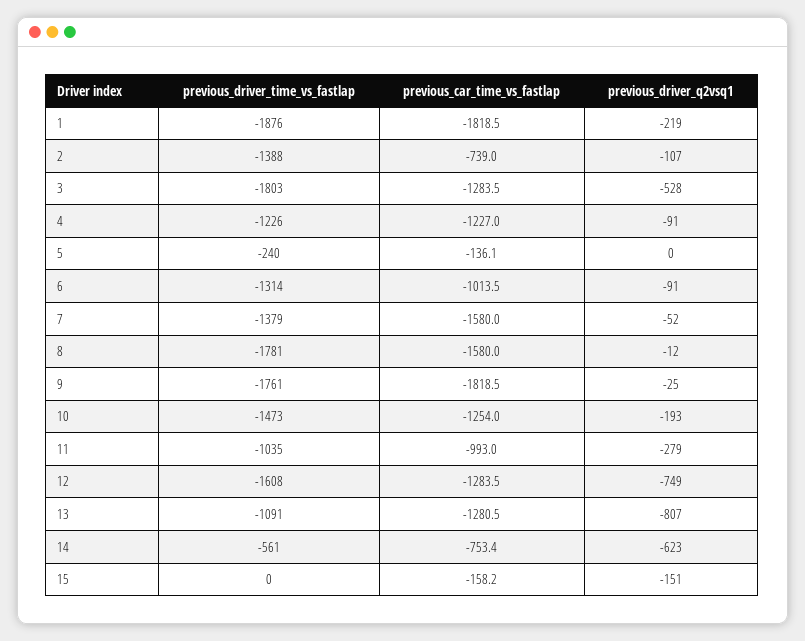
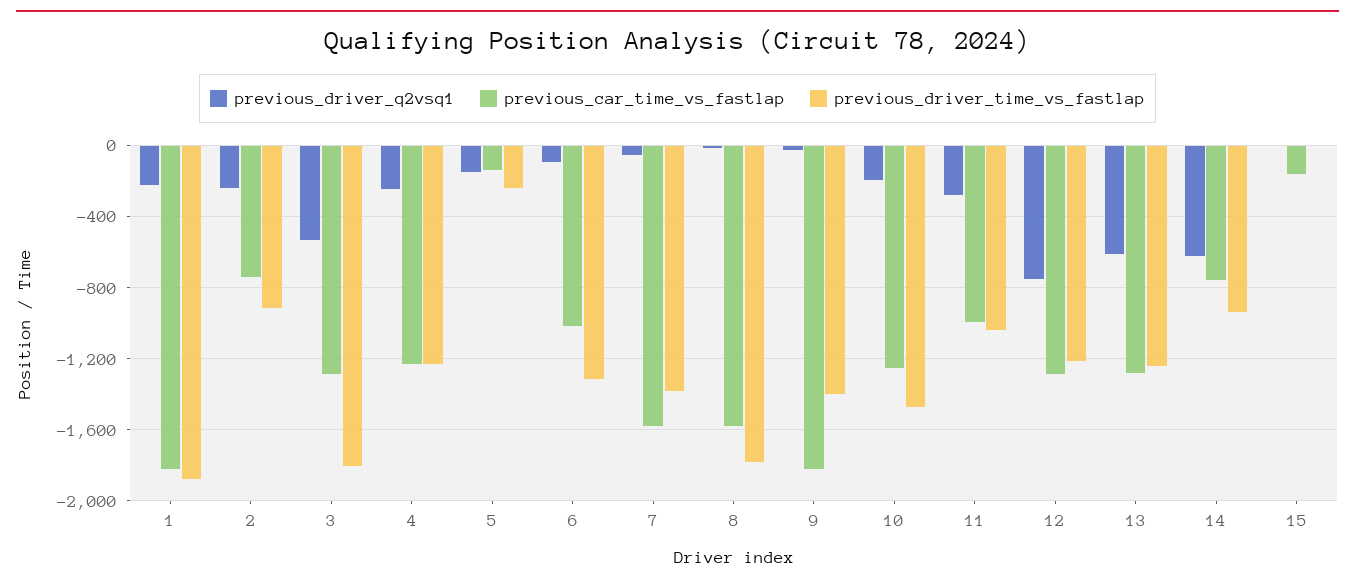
  {
    "previous_driver_time_vs_fastlap": {
      "1": -1876,
-     "2": -1388,
+     "2": -900,
      "3": -1803,
      "4": -1226,
      "5": -240,
      "6": -1314,
      "7": -1379,
      "8": -1781,
-     "9": -1761,
+     "9": -1400,
      "10": -1473,
      "11": -1035,
-     "12": -1608,
+     "12": -1200,
-     "13": -1091,
+     "13": -1250,
-     "14": -561,
+     "14": -950,
      "15": 0
    },
    "previous_car_time_vs_fastlap": {
      "1": -1818.5,
      "2": -739,
      "3": -1283.5,
      "4": -1227,
      "5": -136.1,
      "6": -1013.5,
      "7": -1580,
      "8": -1580,
      "9": -1818.5,
      "10": -1254,
      "11": -993,
      "12": -1283.5,
      "13": -1280.5,
      "14": -753.4,
      "15": -158.2
    },
    "previous_driver_q2vsq1": {
      "1": -219,
-     "2": -107,
+     "2": -250,
      "3": -528,
-     "4": -91,
+     "4": -250,
-     "5": 0,
+     "5": -150,
      "6": -91,
      "7": -52,
      "8": -12,
      "9": -25,
      "10": -193,
      "11": -279,
      "12": -749,
-     "13": -807,
+     "13": -600,
      "14": -623,
-     "15": -151
+     "15": 0
    }
  }

